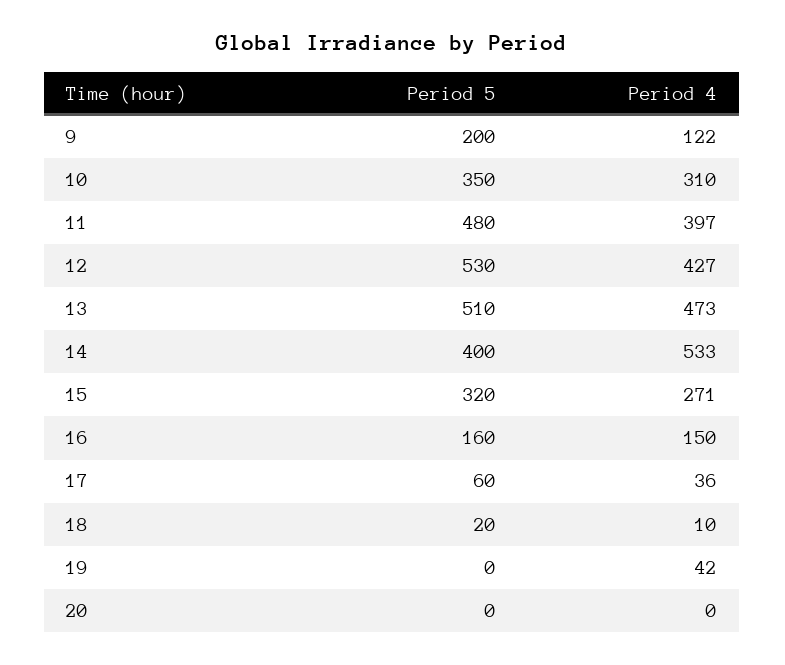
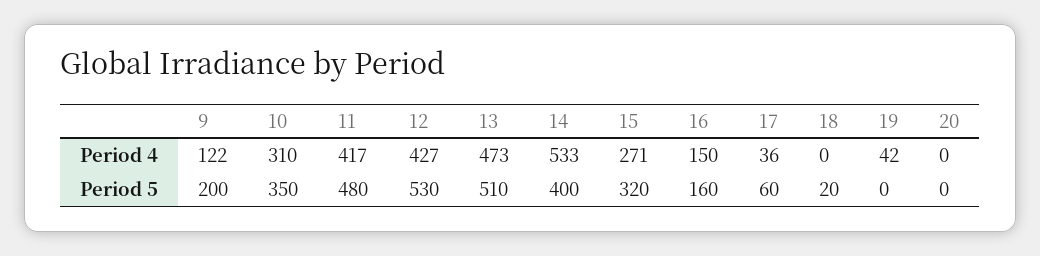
  {
    "Period 5": {
      "9": 200,
      "10": 350,
      "11": 480,
      "12": 530,
      "13": 510,
      "14": 400,
      "15": 320,
      "16": 160,
      "17": 60,
      "18": 20,
      "19": 0,
      "20": 0
    },
    "Period 4": {
      "9": 122,
      "10": 310,
-     "11": 397,
+     "11": 417,
      "12": 427,
      "13": 473,
      "14": 533,
      "15": 271,
      "16": 150,
      "17": 36,
-     "18": 10,
+     "18": 0,
      "19": 42,
      "20": 0
    }
  }

